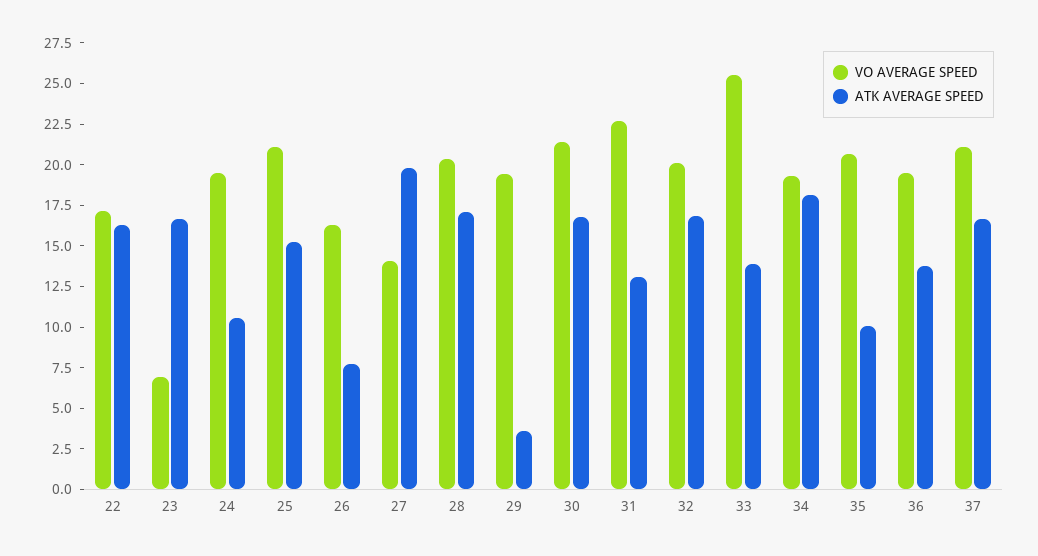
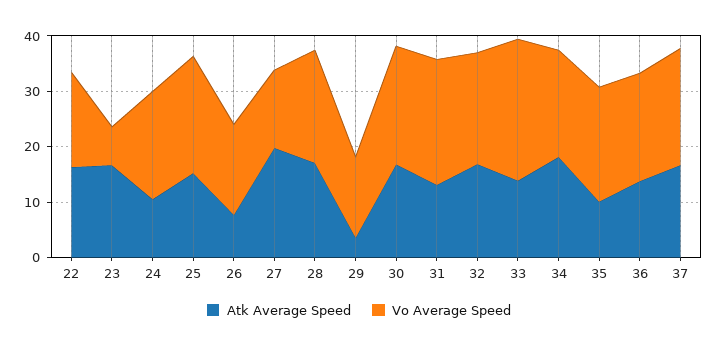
  {
    "VO AVERAGE SPEED": {
      "22": 17,
      "23": 7,
      "24": 19.5,
      "25": 21,
      "26": 16.5,
      "27": 14,
      "28": 20.5,
-     "29": 19.5,
+     "29": 14,
      "30": 21.5,
      "31": 22.5,
      "32": 20,
      "33": 25.5,
      "34": 19.5,
      "35": 20.5,
      "36": 19.5,
      "37": 21
    },
    "ATK AVERAGE SPEED": {
      "22": 16.5,
      "23": 16.5,
      "24": 10.5,
      "25": 15,
      "26": 7.5,
      "27": 20,
      "28": 17,
      "29": 3.5,
      "30": 17,
      "31": 13,
      "32": 17,
      "33": 14,
      "34": 18,
      "35": 10,
      "36": 14,
      "37": 16.5
    }
  }

